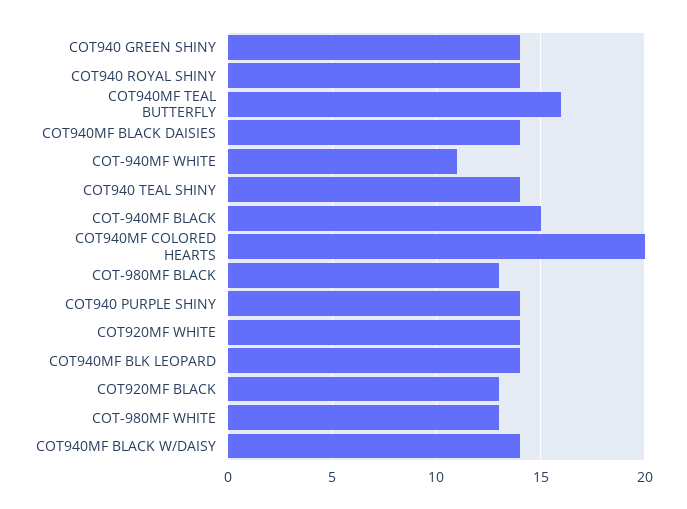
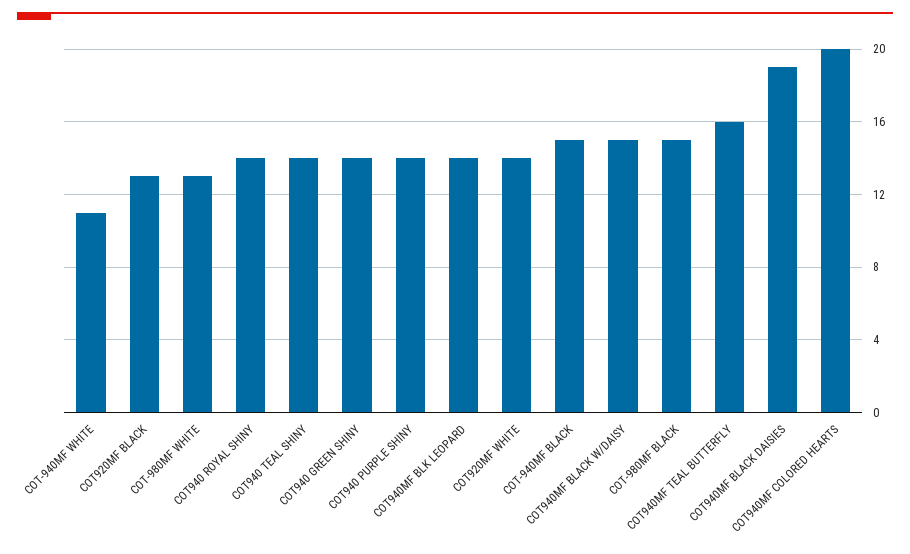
  {
    "COT940 GREEN SHINY": 14,
    "COT940 ROYAL SHINY": 14,
    "COT940MF TEAL BUTTERFLY": 16,
-   "COT940MF BLACK DAISIES": 14,
+   "COT940MF BLACK DAISIES": 19,
    "COT-940MF WHITE": 11,
    "COT940 TEAL SHINY": 14,
    "COT-940MF BLACK": 15,
    "COT940MF COLORED HEARTS": 20,
-   "COT-980MF BLACK": 13,
+   "COT-980MF BLACK": 15,
    "COT940 PURPLE SHINY": 14,
    "COT920MF WHITE": 14,
    "COT940MF BLK LEOPARD": 14,
    "COT920MF BLACK": 13,
    "COT-980MF WHITE": 13,
-   "COT940MF BLACK W/DAISY": 14
+   "COT940MF BLACK W/DAISY": 15
  }

